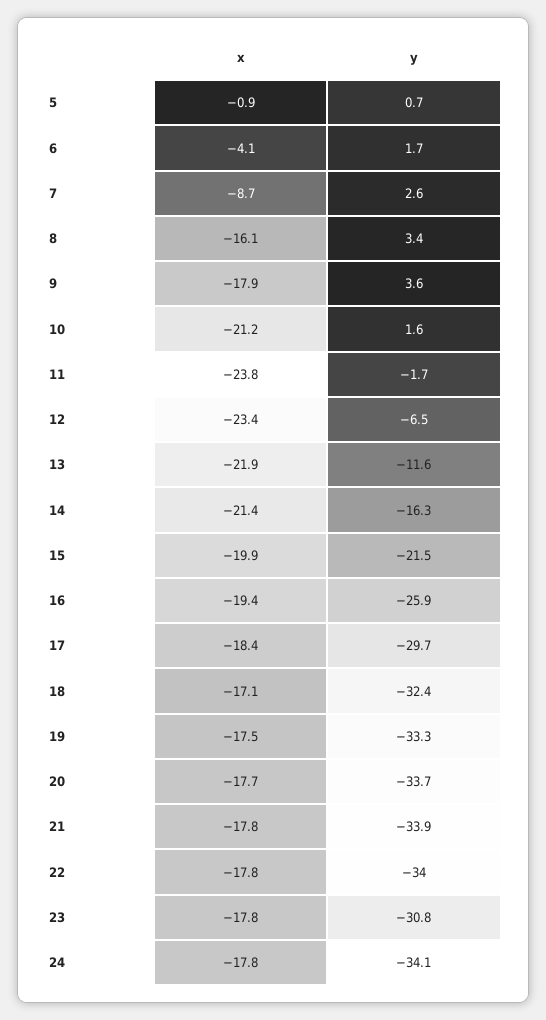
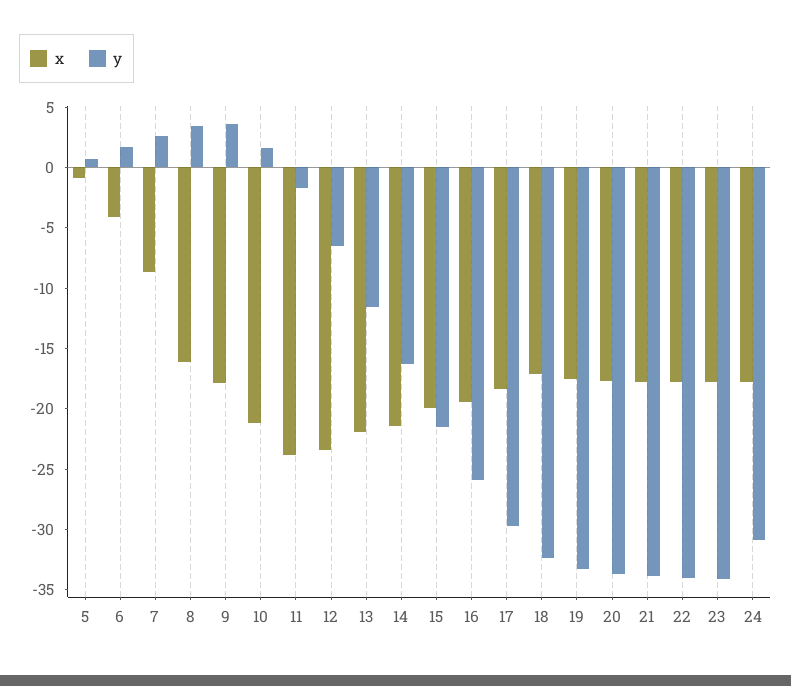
  {
    "x": {
      "5": -0.9,
      "6": -4.1,
      "7": -8.7,
      "8": -16.1,
      "9": -17.9,
      "10": -21.2,
      "11": -23.8,
      "12": -23.4,
      "13": -21.9,
      "14": -21.4,
      "15": -19.9,
      "16": -19.4,
      "17": -18.4,
      "18": -17.1,
      "19": -17.5,
      "20": -17.7,
      "21": -17.8,
      "22": -17.8,
      "23": -17.8,
      "24": -17.8
    },
    "y": {
      "5": 0.7,
      "6": 1.7,
      "7": 2.6,
      "8": 3.4,
      "9": 3.6,
      "10": 1.6,
      "11": -1.7,
      "12": -6.5,
      "13": -11.6,
      "14": -16.3,
      "15": -21.5,
      "16": -25.9,
      "17": -29.7,
      "18": -32.4,
      "19": -33.3,
      "20": -33.7,
      "21": -33.9,
      "22": -34,
-     "23": -30.8,
+     "23": -34,
-     "24": -34.1
+     "24": -31
    }
  }

